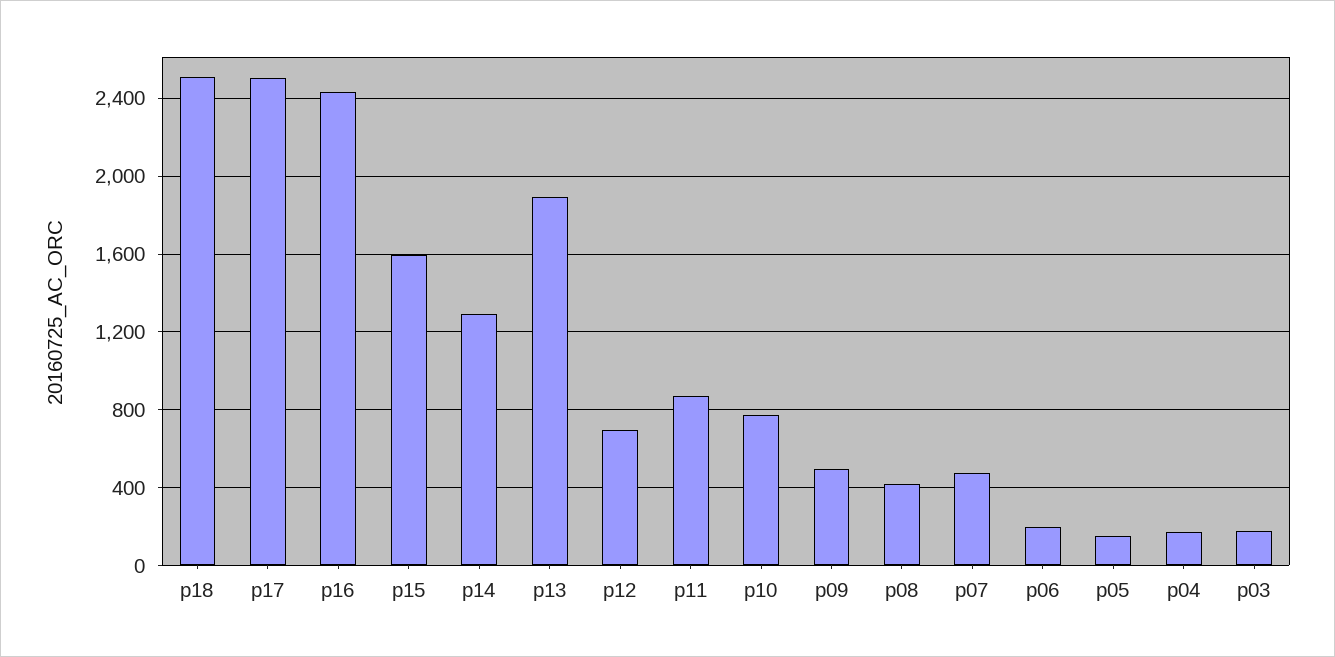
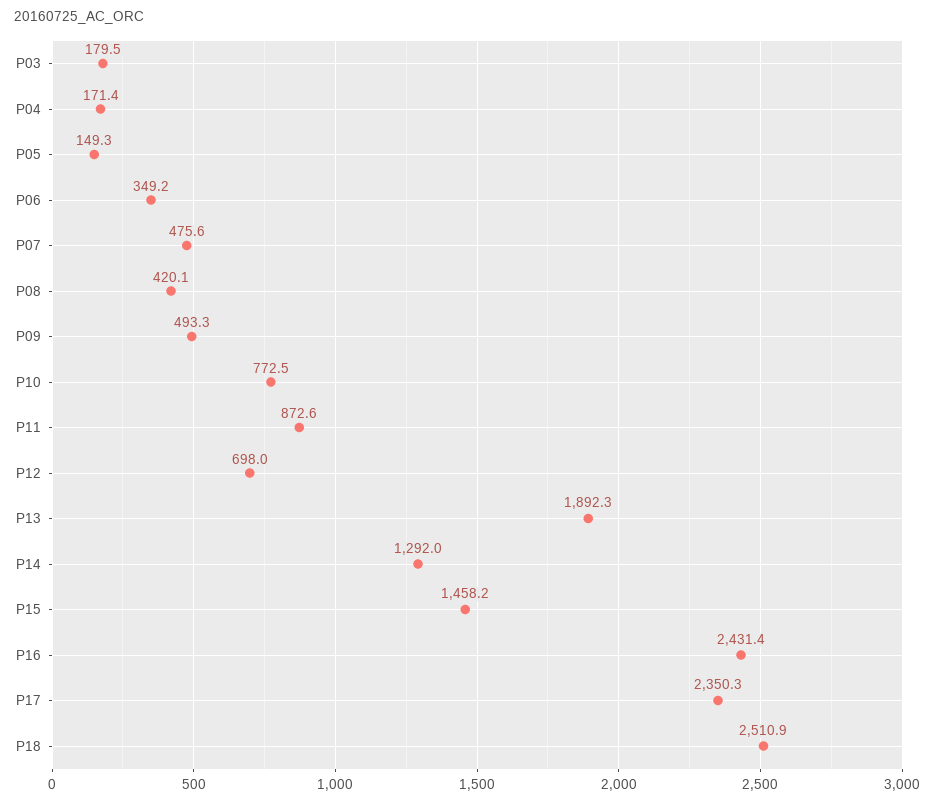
  {
    "p18": 2510.9,
-   "p17": 2500,
+   "p17": 2350.3,
    "p16": 2431.4,
-   "p15": 1600,
+   "p15": 1458.2,
    "p14": 1292,
    "p13": 1892.3,
    "p12": 698,
    "p11": 872.6,
    "p10": 772.5,
    "p09": 493.3,
    "p08": 420.1,
    "p07": 475.6,
-   "p06": 200,
+   "p06": 349.2,
    "p05": 149.3,
    "p04": 171.4,
    "p03": 179.5
  }

